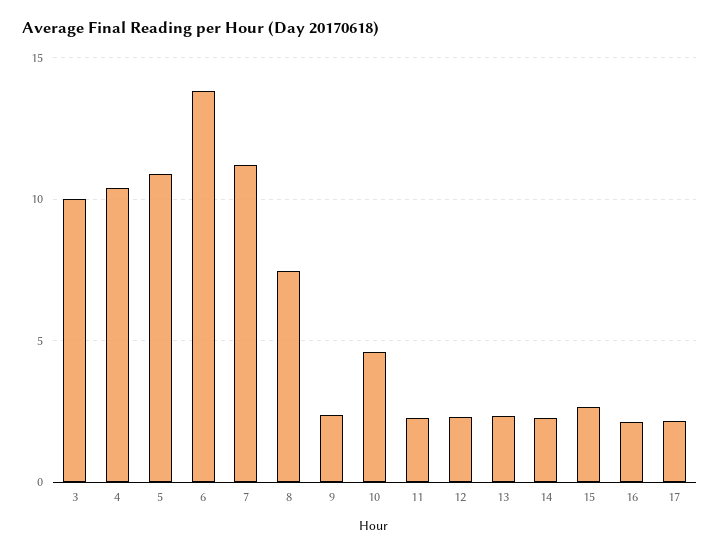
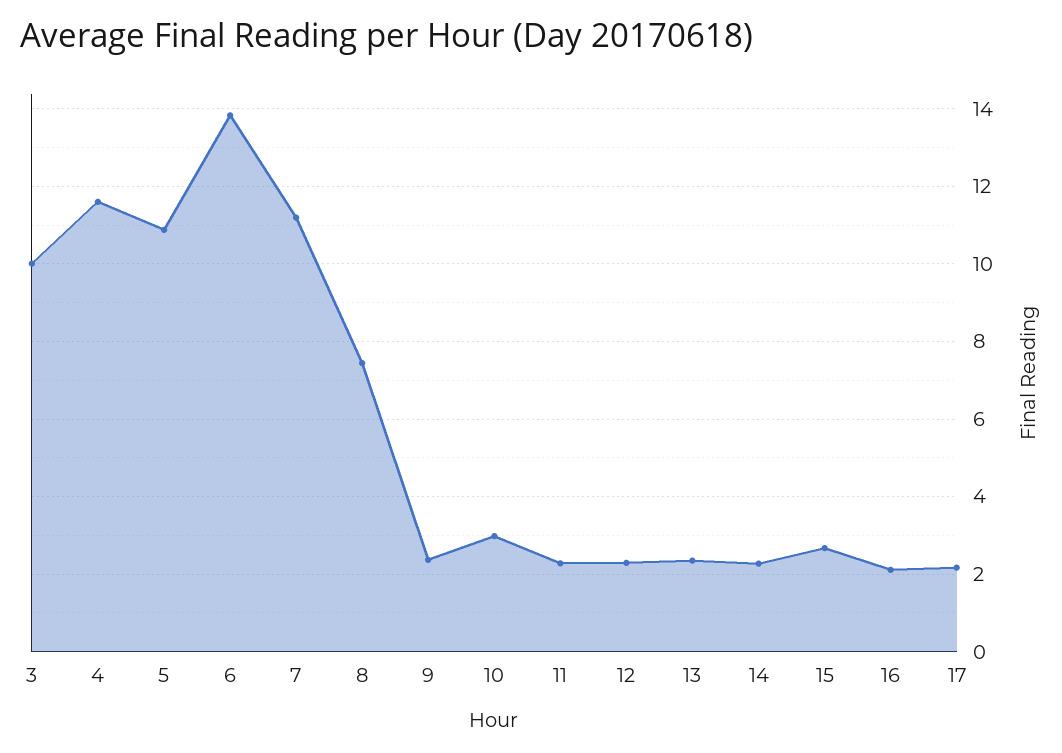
  {
    "3": 10,
-   "4": 10.5,
+   "4": 11.6,
    "5": 10.8,
    "6": 13.8,
    "7": 11.2,
    "8": 7.4,
    "9": 2.4,
-   "10": 4.5,
+   "10": 3,
    "11": 2.2,
    "12": 2.2,
    "13": 2.4,
    "14": 2.2,
    "15": 2.6,
    "16": 2.2,
    "17": 2.2
  }

